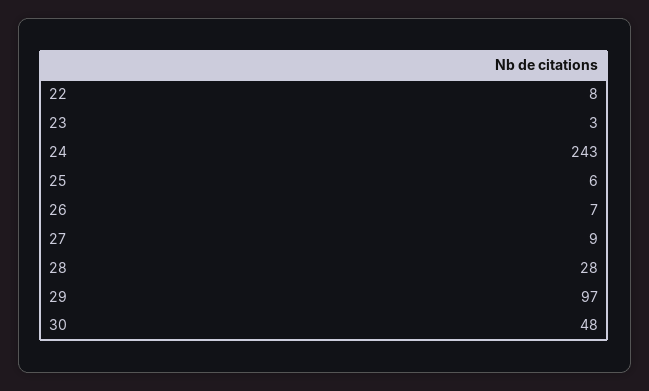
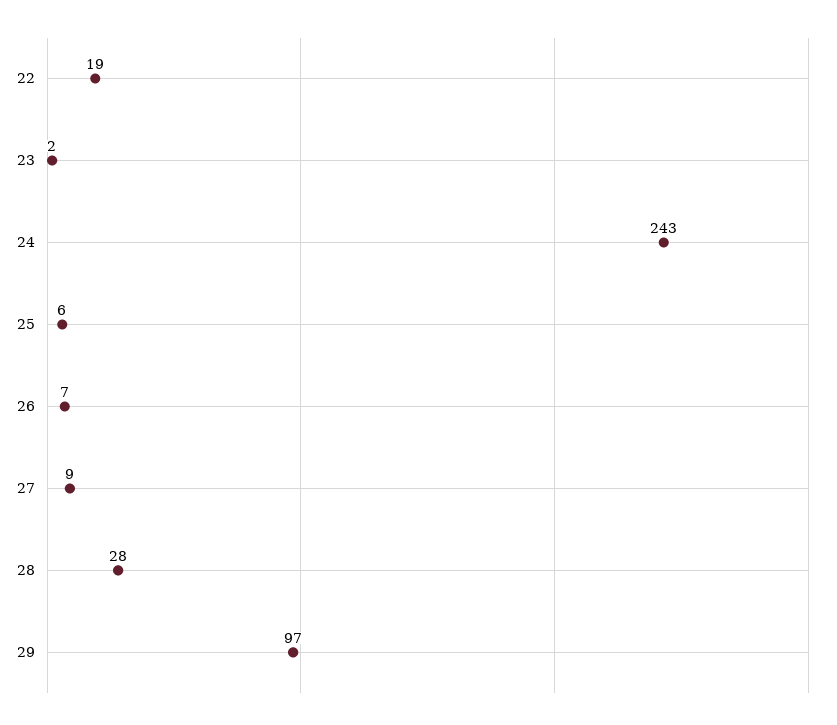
  {
-   "22": 8,
+   "22": 19,
-   "23": 3,
+   "23": 2,
    "24": 243,
    "25": 6,
    "26": 7,
    "27": 9,
    "28": 28,
-   "29": 97,
+   "29": 97
-   "30": 48
  }

